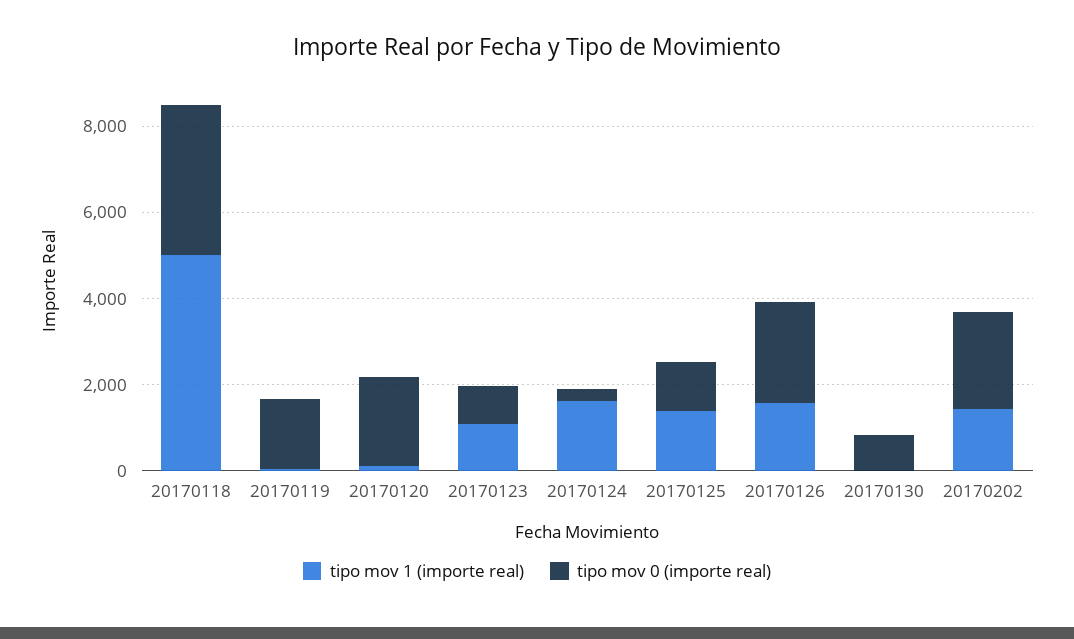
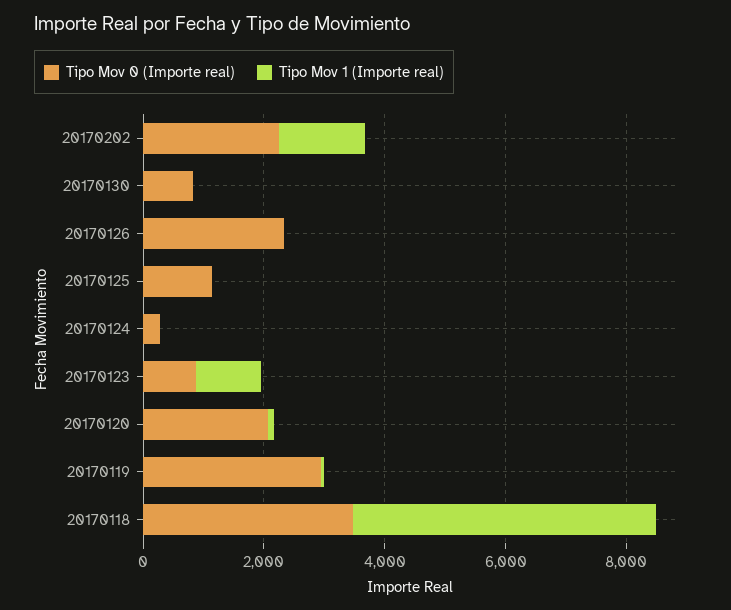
  {
    "tipo mov 1 (importe real)": {
      "20170118": 5000,
      "20170119": 0,
      "20170120": 0,
      "20170123": 1000,
-     "20170124": 1500,
+     "20170124": 0,
-     "20170125": 1500,
+     "20170125": 0,
-     "20170126": 1500,
+     "20170126": 0,
      "20170130": 0,
      "20170202": 1500
    },
    "tipo mov 0 (importe real)": {
      "20170118": 3500,
-     "20170119": 1500,
+     "20170119": 3000,
      "20170120": 2000,
      "20170123": 1000,
      "20170124": 500,
      "20170125": 1000,
      "20170126": 2500,
      "20170130": 1000,
      "20170202": 2000
    }
  }

